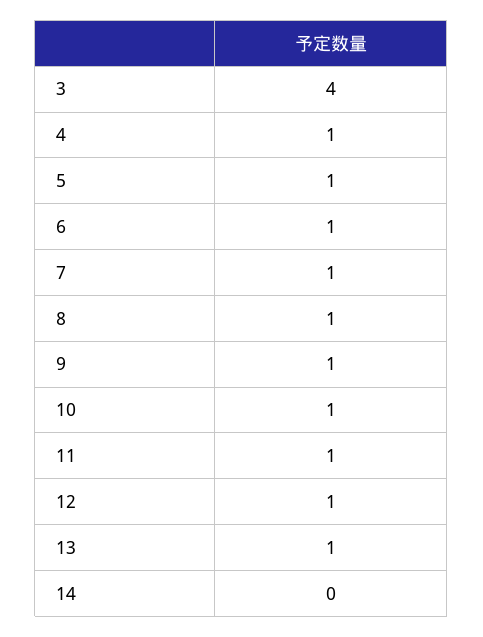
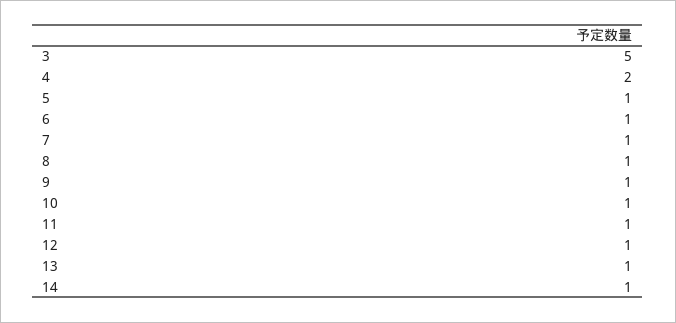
  {
-   "3": 4,
+   "3": 5,
-   "4": 1,
+   "4": 2,
    "5": 1,
    "6": 1,
    "7": 1,
    "8": 1,
    "9": 1,
    "10": 1,
    "11": 1,
    "12": 1,
    "13": 1,
-   "14": 0
+   "14": 1
  }

